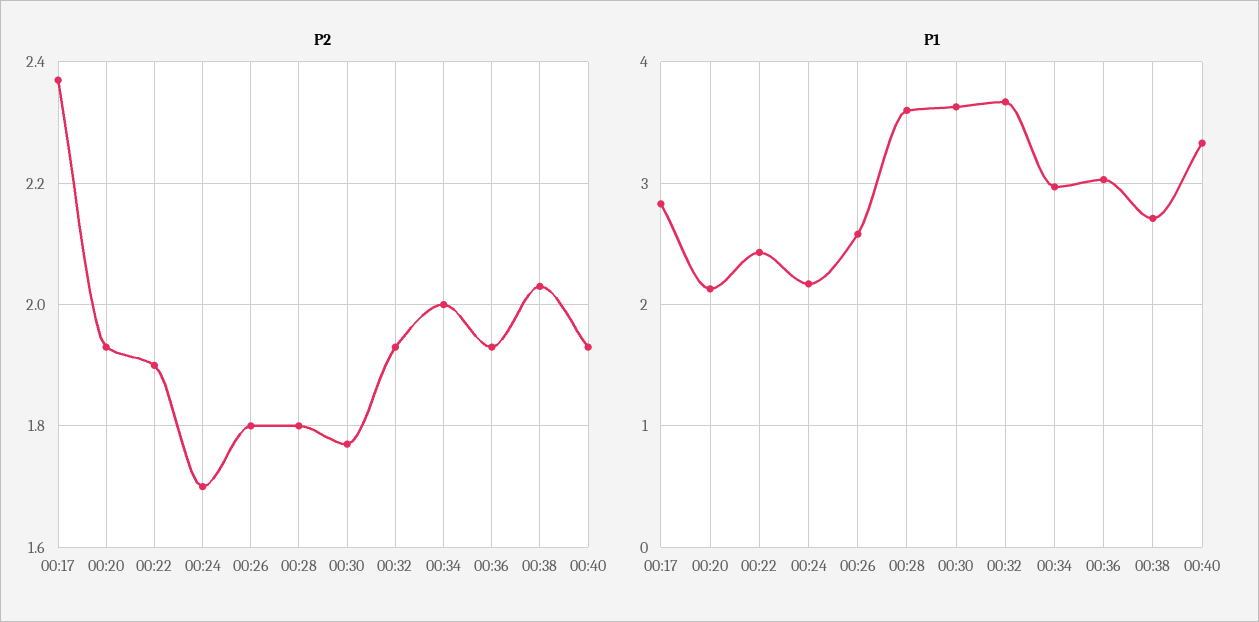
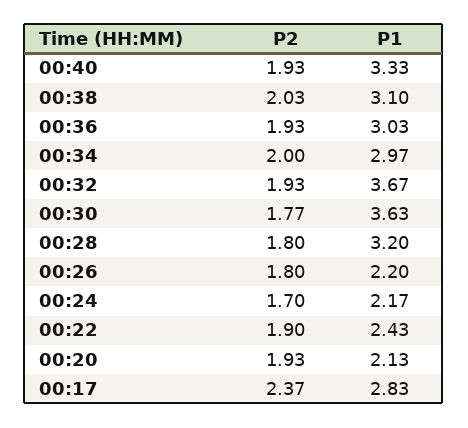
  {
    "P2": {
      "00:17": 2.37,
      "00:20": 1.93,
      "00:22": 1.9,
      "00:24": 1.7,
      "00:26": 1.8,
      "00:28": 1.8,
      "00:30": 1.77,
      "00:32": 1.93,
      "00:34": 2,
      "00:36": 1.93,
      "00:38": 2.03,
      "00:40": 1.93
    },
    "P1": {
      "00:17": 2.83,
      "00:20": 2.13,
      "00:22": 2.43,
      "00:24": 2.17,
-     "00:26": 2.6,
+     "00:26": 2.2,
-     "00:28": 3.6,
+     "00:28": 3.2,
      "00:30": 3.63,
      "00:32": 3.67,
      "00:34": 2.97,
      "00:36": 3.03,
-     "00:38": 2.7,
+     "00:38": 3.1,
      "00:40": 3.33
    }
  }

